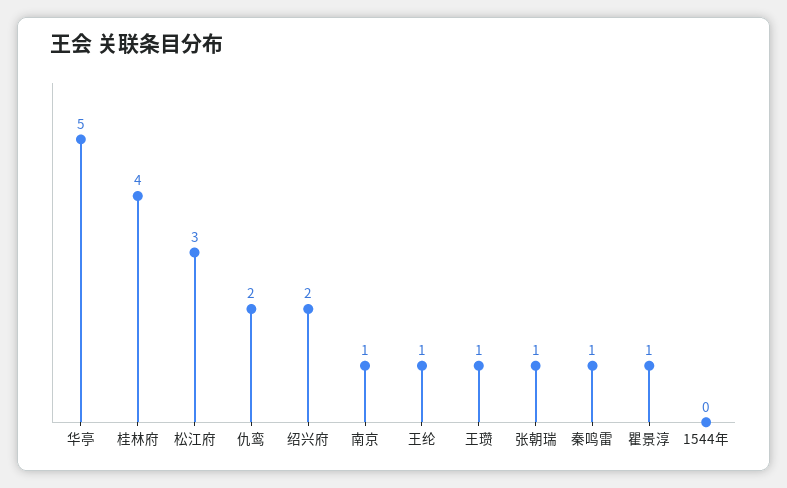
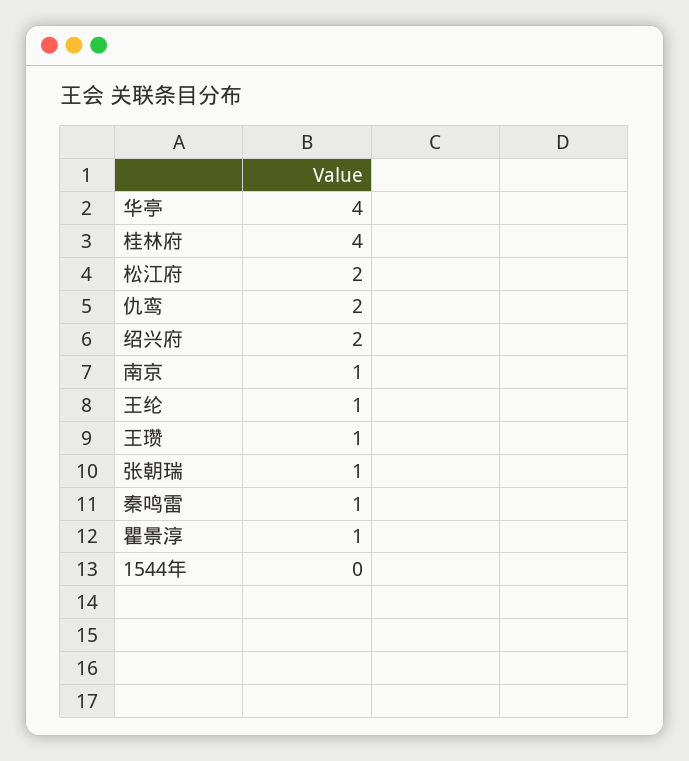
  {
-   "华亭": 5,
+   "华亭": 4,
    "桂林府": 4,
-   "松江府": 3,
+   "松江府": 2,
    "仇鸾": 2,
    "绍兴府": 2,
    "南京": 1,
    "王纶": 1,
    "王瓒": 1,
    "张朝瑞": 1,
    "秦鸣雷": 1,
    "瞿景淳": 1,
    "1544年": 0
  }

